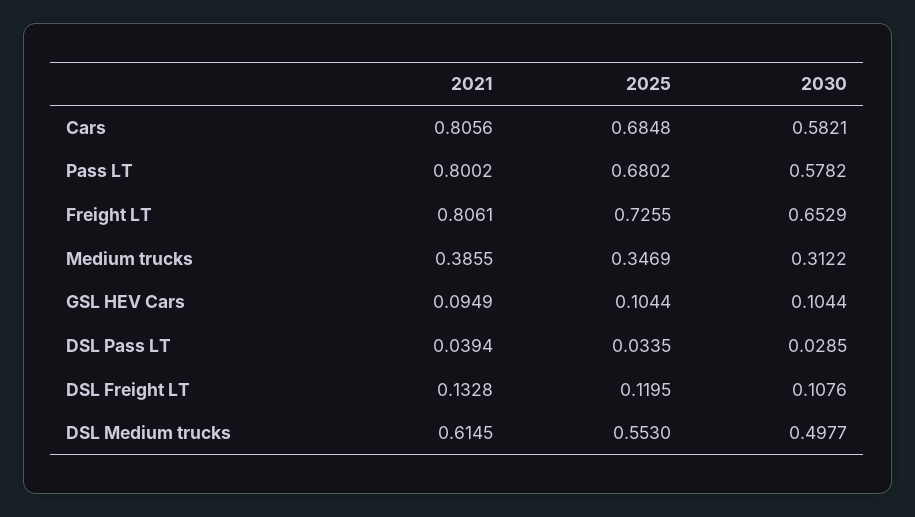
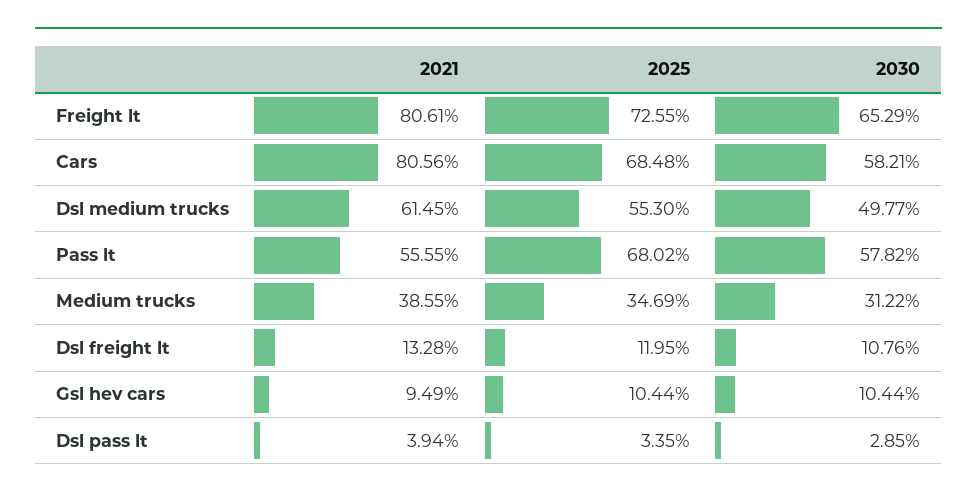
  {
    "2021": {
      "Cars": 0.8056,
-     "Pass LT": 0.8002,
+     "Pass LT": 0.5555,
      "Freight LT": 0.8061,
      "Medium trucks": 0.3855,
      "GSL HEV Cars": 0.0949,
      "DSL Pass LT": 0.0394,
      "DSL Freight LT": 0.1328,
      "DSL Medium trucks": 0.6145
    },
    "2025": {
      "Cars": 0.6848,
      "Pass LT": 0.6802,
      "Freight LT": 0.7255,
      "Medium trucks": 0.3469,
      "GSL HEV Cars": 0.1044,
      "DSL Pass LT": 0.0335,
      "DSL Freight LT": 0.1195,
      "DSL Medium trucks": 0.553
    },
    "2030": {
      "Cars": 0.5821,
      "Pass LT": 0.5782,
      "Freight LT": 0.6529,
      "Medium trucks": 0.3122,
      "GSL HEV Cars": 0.1044,
      "DSL Pass LT": 0.0285,
      "DSL Freight LT": 0.1076,
      "DSL Medium trucks": 0.4977
    }
  }

